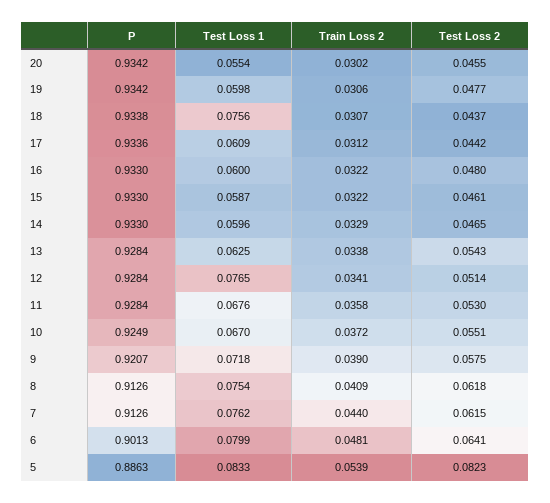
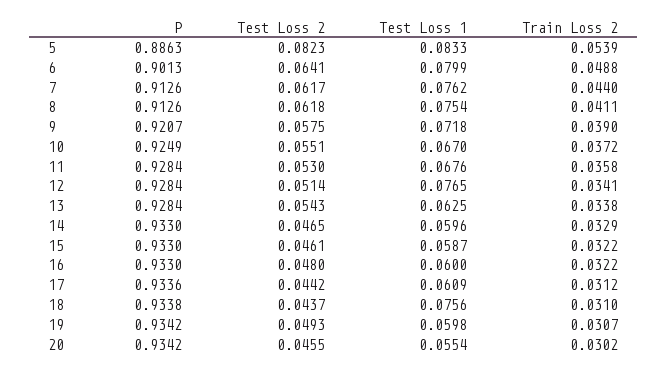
  {
    "P": {
      "20": 0.9342,
      "19": 0.9342,
      "18": 0.9338,
      "17": 0.9336,
      "16": 0.933,
      "15": 0.933,
      "14": 0.933,
      "13": 0.9284,
      "12": 0.9284,
      "11": 0.9284,
      "10": 0.9249,
      "9": 0.9207,
      "8": 0.9126,
      "7": 0.9126,
      "6": 0.9013,
      "5": 0.8863
    },
    "Test Loss 1": {
      "20": 0.0554,
      "19": 0.0598,
      "18": 0.0756,
      "17": 0.0609,
      "16": 0.06,
      "15": 0.0587,
      "14": 0.0596,
      "13": 0.0625,
      "12": 0.0765,
      "11": 0.0676,
      "10": 0.067,
      "9": 0.0718,
      "8": 0.0754,
      "7": 0.0762,
      "6": 0.0799,
      "5": 0.0833
    },
    "Train Loss 2": {
      "20": 0.0302,
-     "19": 0.0306,
+     "19": 0.0307,
-     "18": 0.0307,
+     "18": 0.031,
      "17": 0.0312,
      "16": 0.0322,
      "15": 0.0322,
      "14": 0.0329,
      "13": 0.0338,
      "12": 0.0341,
      "11": 0.0358,
      "10": 0.0372,
      "9": 0.039,
-     "8": 0.0409,
+     "8": 0.0411,
      "7": 0.044,
-     "6": 0.0481,
+     "6": 0.0488,
      "5": 0.0539
    },
    "Test Loss 2": {
      "20": 0.0455,
-     "19": 0.0477,
+     "19": 0.0493,
      "18": 0.0437,
      "17": 0.0442,
      "16": 0.048,
      "15": 0.0461,
      "14": 0.0465,
      "13": 0.0543,
      "12": 0.0514,
      "11": 0.053,
      "10": 0.0551,
      "9": 0.0575,
      "8": 0.0618,
-     "7": 0.0615,
+     "7": 0.0617,
      "6": 0.0641,
      "5": 0.0823
    }
  }

